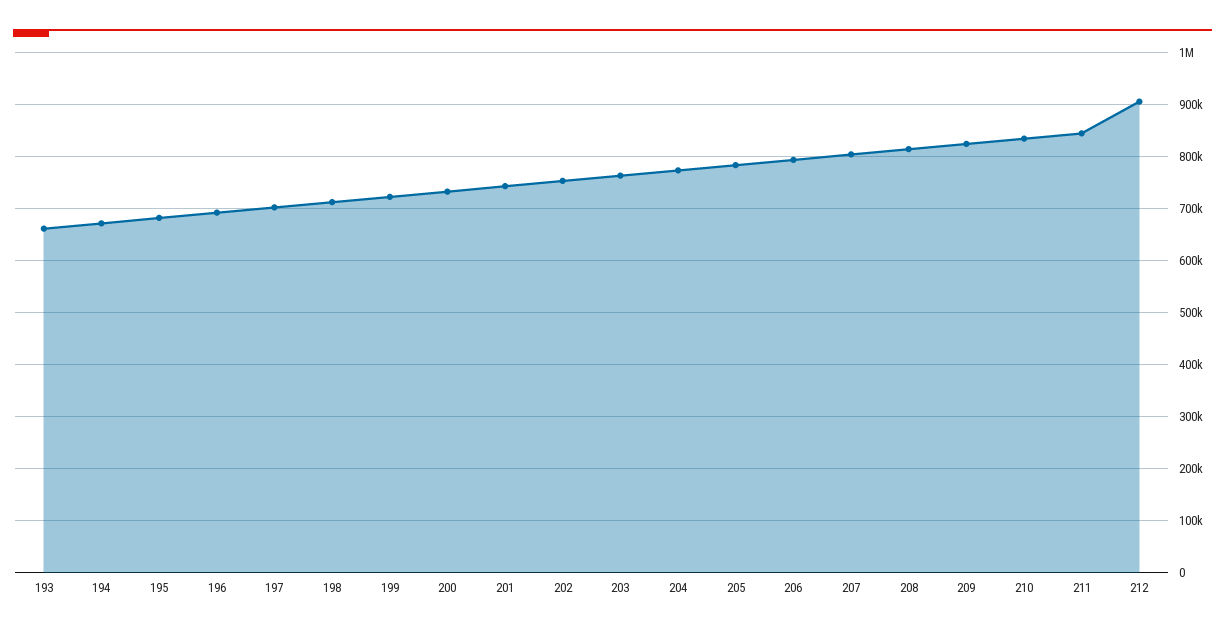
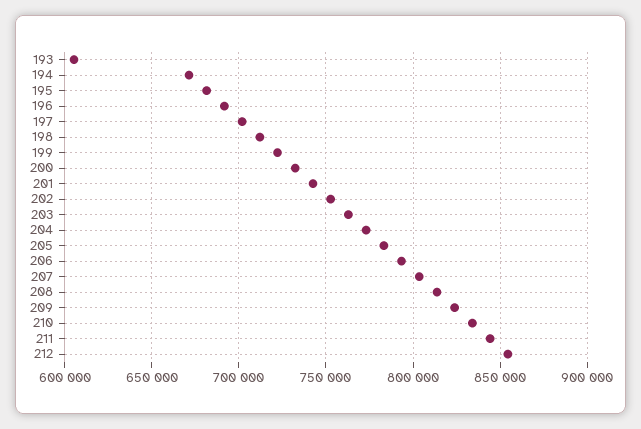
  {
-   "193": 660000,
+   "193": 605000,
    "194": 670000,
    "195": 680000,
    "196": 690000,
    "197": 700000,
    "198": 710000,
    "199": 720000,
    "200": 730000,
    "201": 745000,
    "202": 755000,
    "203": 765000,
    "204": 775000,
    "205": 785000,
    "206": 795000,
    "207": 805000,
    "208": 815000,
    "209": 825000,
    "210": 835000,
    "211": 845000,
-   "212": 900000
+   "212": 855000
  }

